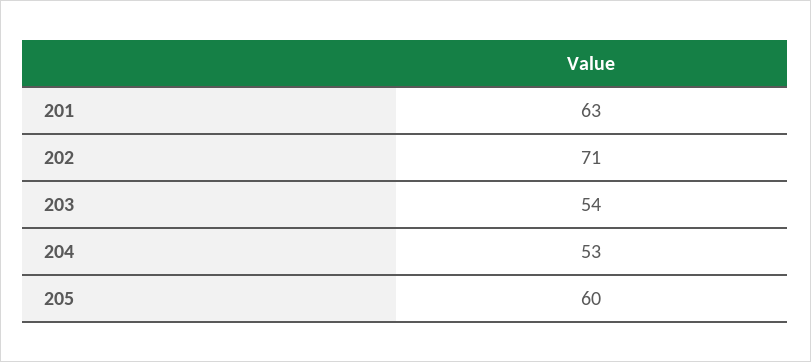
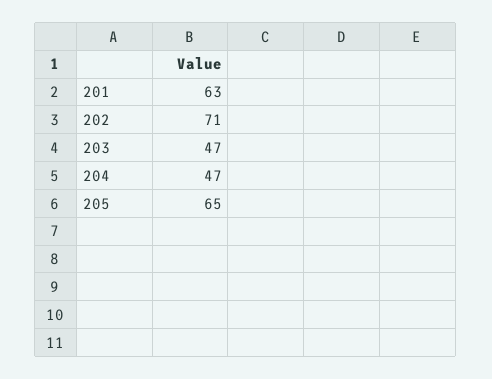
  {
    "201": 63,
    "202": 71,
-   "203": 54,
+   "203": 47,
-   "204": 53,
+   "204": 47,
-   "205": 60
+   "205": 65
  }

